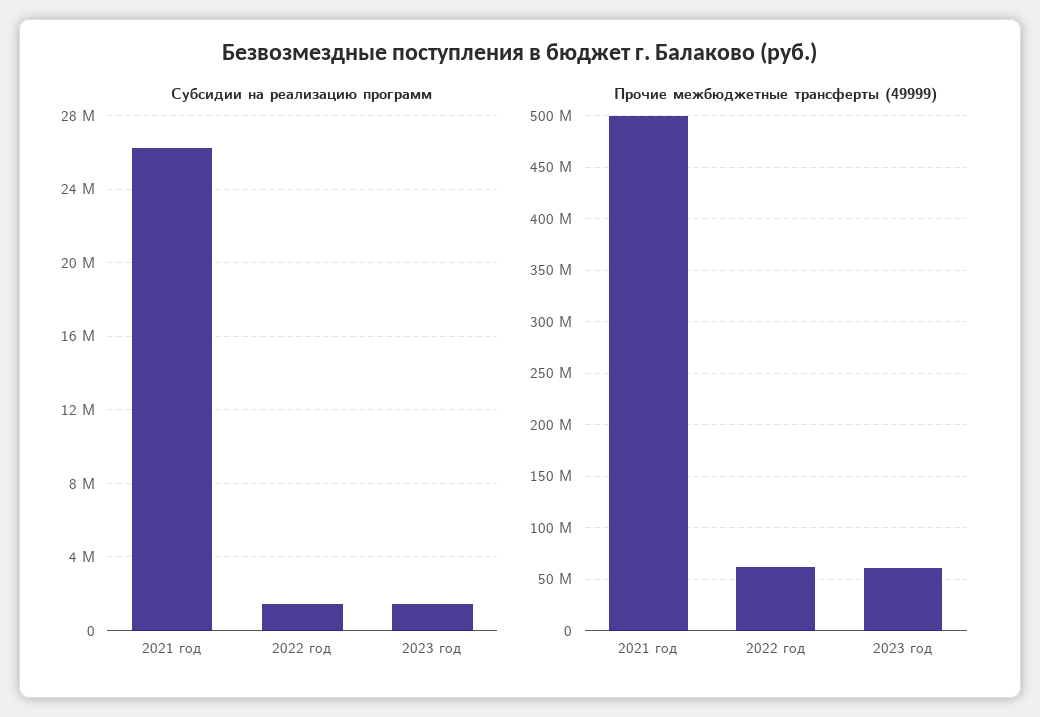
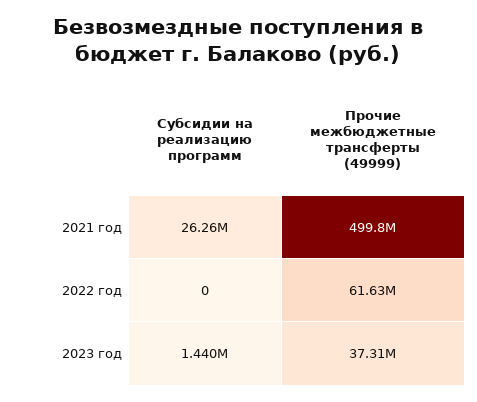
  {
    "Субсидии на реализацию программ": {
      "2021 год": 26260000,
-     "2022 год": 1500000,
+     "2022 год": 0,
      "2023 год": 1440000
    },
    "Прочие межбюджетные трансферты (49999)": {
      "2021 год": 499800000,
      "2022 год": 61630000,
-     "2023 год": 60000000
+     "2023 год": 37310000
    }
  }

